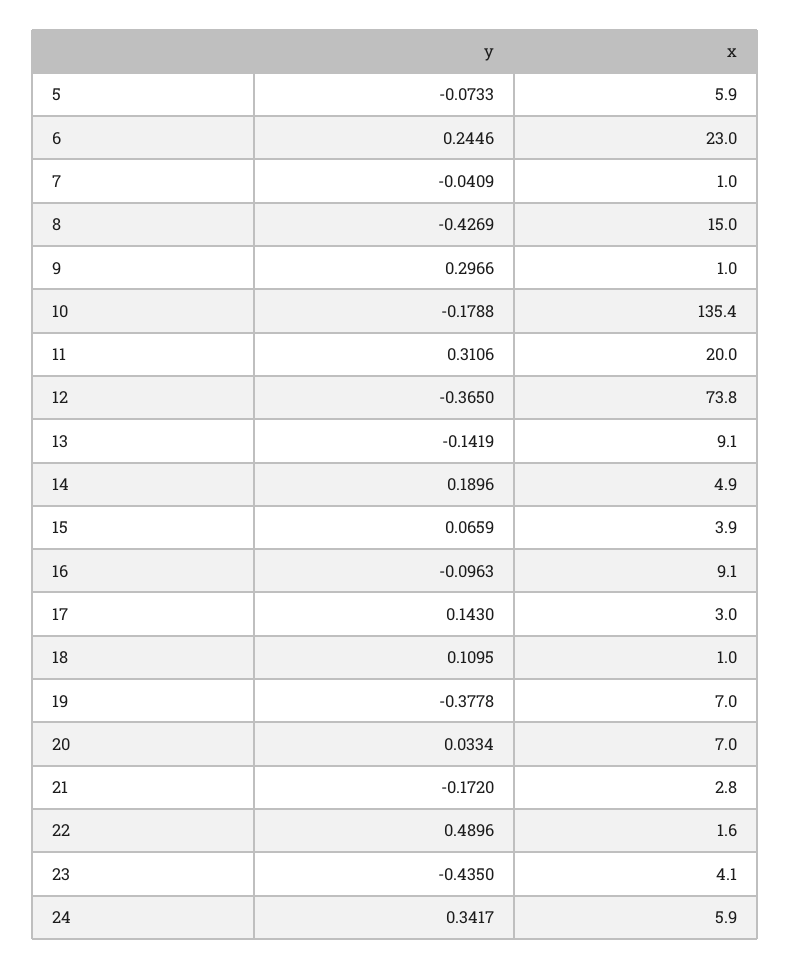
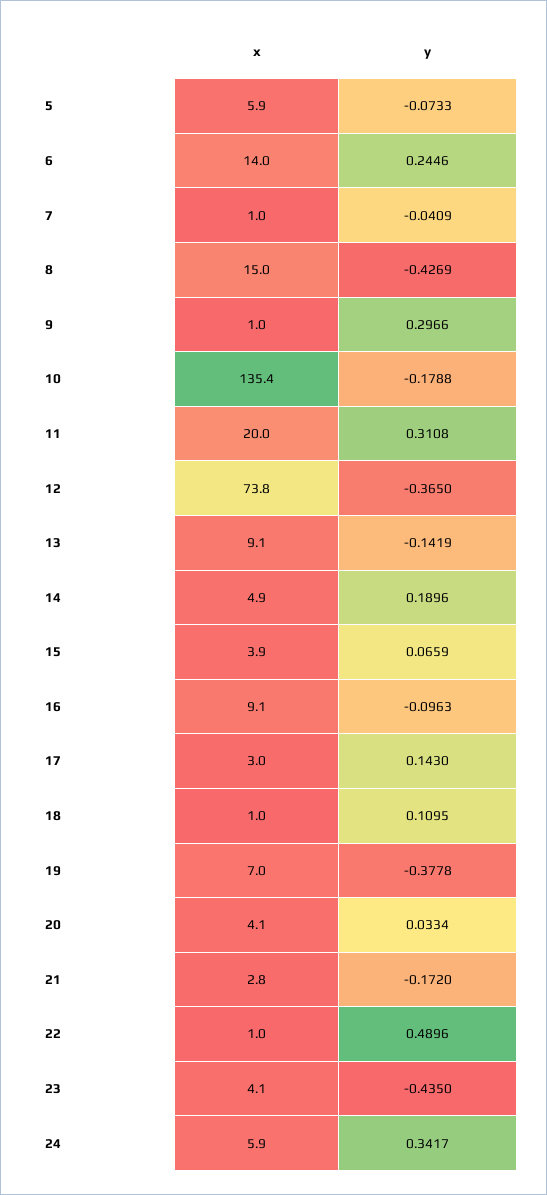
  {
    "y": {
      "5": -0.0733,
      "6": 0.2446,
      "7": -0.0409,
      "8": -0.4269,
      "9": 0.2966,
      "10": -0.1788,
-     "11": 0.3106,
+     "11": 0.3108,
      "12": -0.365,
      "13": -0.1419,
      "14": 0.1896,
      "15": 0.0659,
      "16": -0.0963,
      "17": 0.143,
      "18": 0.1095,
      "19": -0.3778,
      "20": 0.0334,
      "21": -0.172,
      "22": 0.4896,
      "23": -0.435,
      "24": 0.3417
    },
    "x": {
      "5": 5.9,
-     "6": 23,
+     "6": 14,
      "7": 1,
      "8": 15,
      "9": 1,
      "10": 135.4,
      "11": 20,
      "12": 73.8,
      "13": 9.1,
      "14": 4.9,
      "15": 3.9,
      "16": 9.1,
      "17": 3,
      "18": 1,
      "19": 7,
-     "20": 7,
+     "20": 4.1,
      "21": 2.8,
-     "22": 1.6,
+     "22": 1,
      "23": 4.1,
      "24": 5.9
    }
  }

